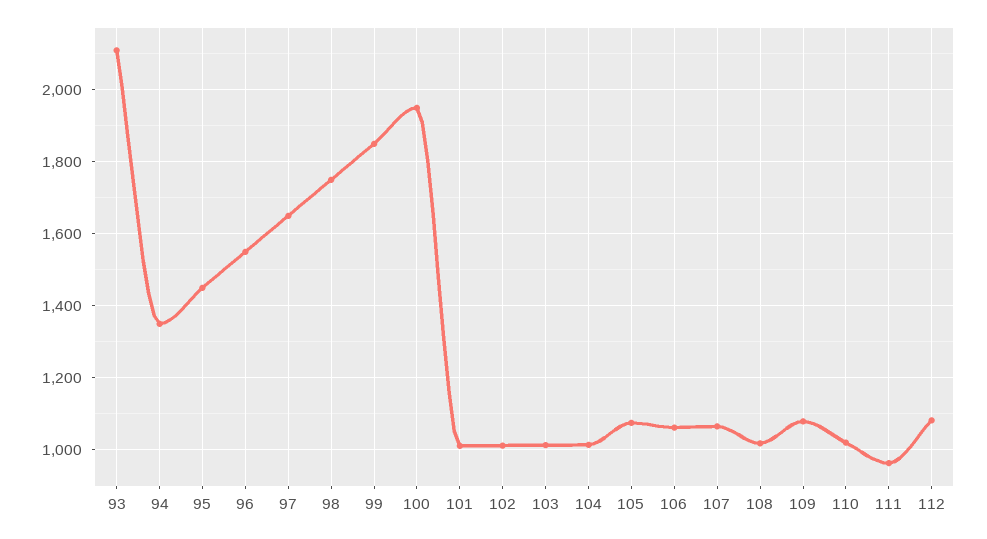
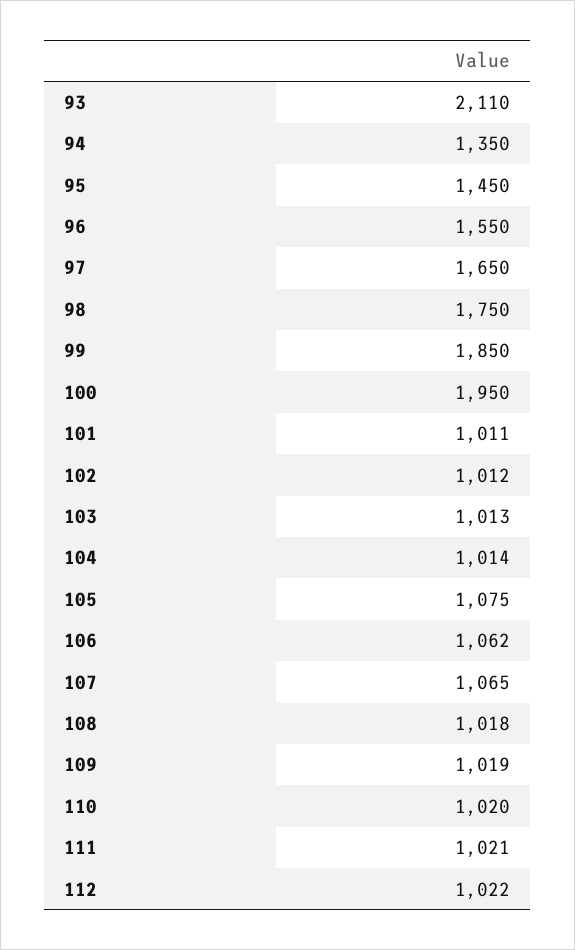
  {
    "93": 2110,
    "94": 1350,
    "95": 1450,
    "96": 1550,
    "97": 1650,
    "98": 1750,
    "99": 1850,
    "100": 1950,
    "101": 1011,
    "102": 1012,
    "103": 1013,
    "104": 1014,
    "105": 1075,
    "106": 1062,
    "107": 1065,
    "108": 1018,
-   "109": 1080,
+   "109": 1019,
    "110": 1020,
-   "111": 960,
+   "111": 1021,
-   "112": 1080
+   "112": 1022
  }

